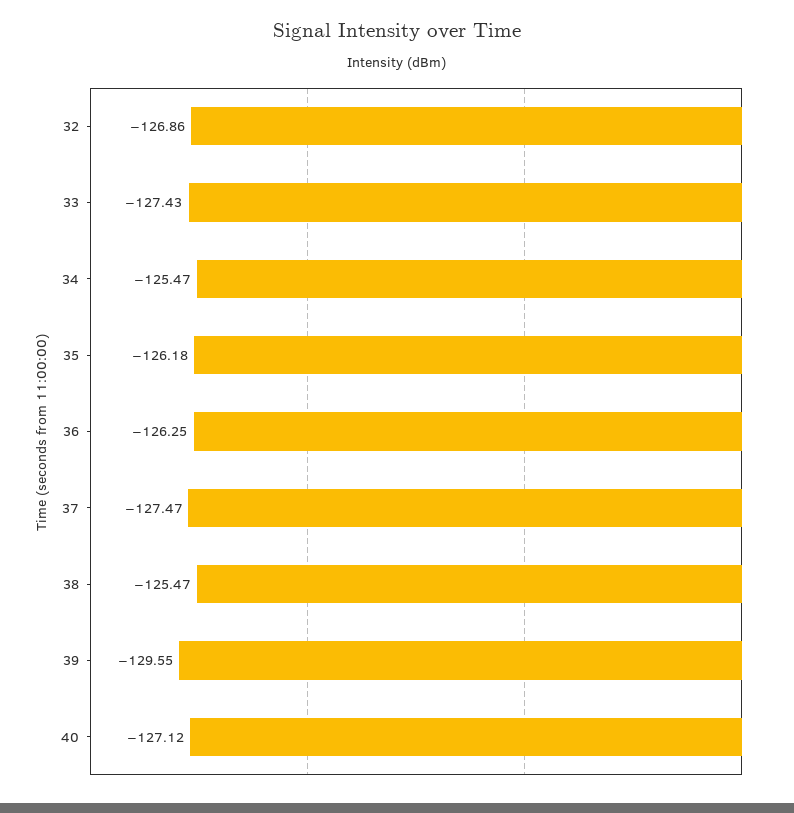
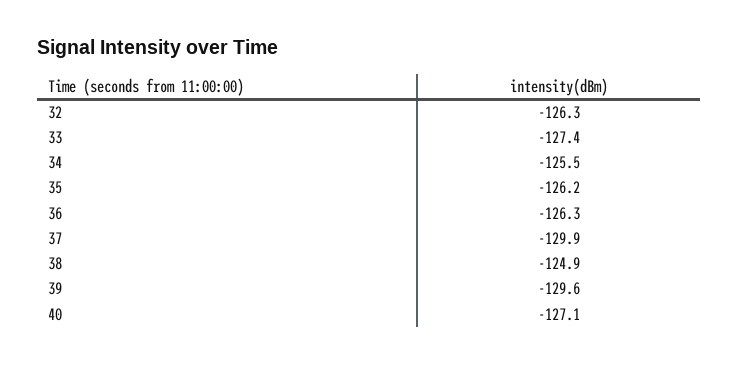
  {
-   "32": -126.86,
+   "32": -126.3,
    "33": -127.43,
    "34": -125.47,
    "35": -126.18,
    "36": -126.25,
-   "37": -127.47,
+   "37": -129.9,
-   "38": -125.47,
+   "38": -124.9,
    "39": -129.55,
    "40": -127.12
  }

